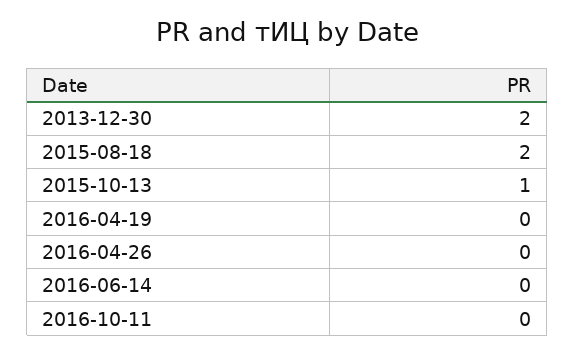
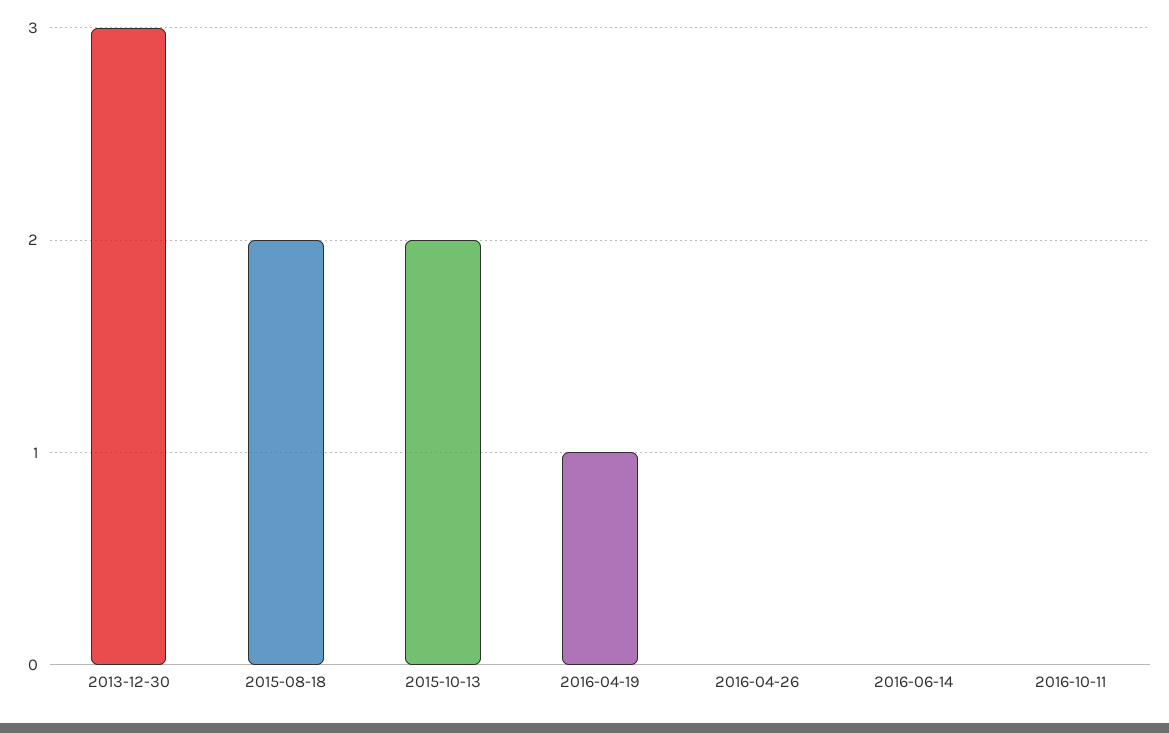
  {
-   "2013-12-30": 2,
+   "2013-12-30": 3,
    "2015-08-18": 2,
-   "2015-10-13": 1,
+   "2015-10-13": 2,
-   "2016-04-19": 0,
+   "2016-04-19": 1,
    "2016-04-26": 0,
    "2016-06-14": 0,
    "2016-10-11": 0
  }

